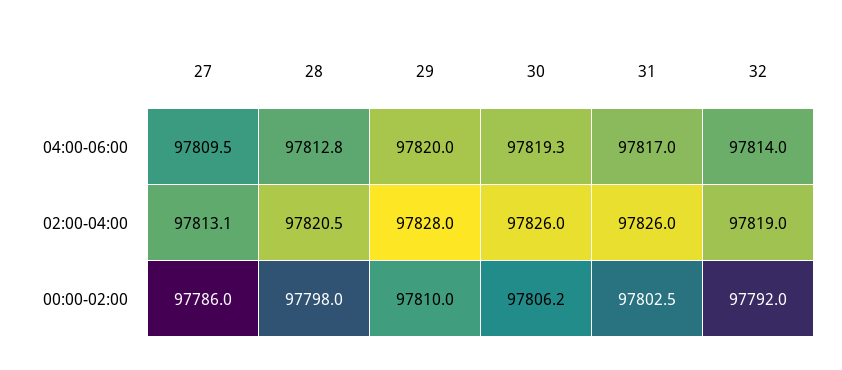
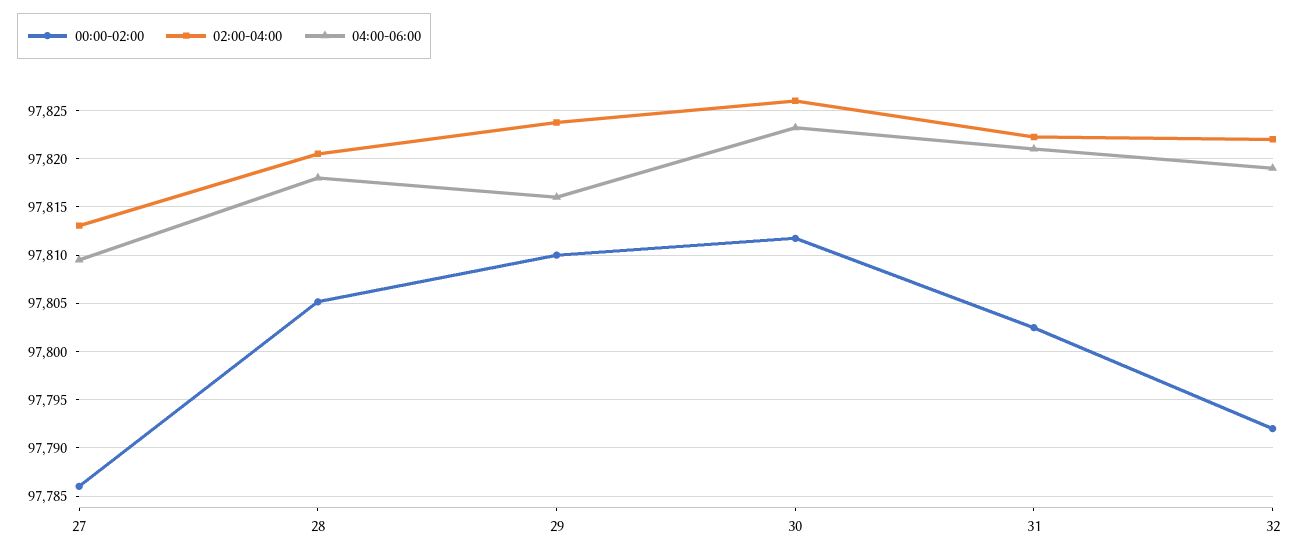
  {
    "04:00-06:00": {
      "27": 97809.5,
-     "28": 97812.8,
+     "28": 97818,
-     "29": 97820,
+     "29": 97816,
-     "30": 97819.3,
+     "30": 97823,
-     "31": 97817,
+     "31": 97821,
-     "32": 97814
+     "32": 97819
    },
    "02:00-04:00": {
      "27": 97813.1,
      "28": 97820.5,
-     "29": 97828,
+     "29": 97824,
      "30": 97826,
-     "31": 97826,
+     "31": 97822,
-     "32": 97819
+     "32": 97822
    },
    "00:00-02:00": {
      "27": 97786,
-     "28": 97798,
+     "28": 97805,
      "29": 97810,
-     "30": 97806.2,
+     "30": 97812,
      "31": 97802.5,
      "32": 97792
    }
  }

